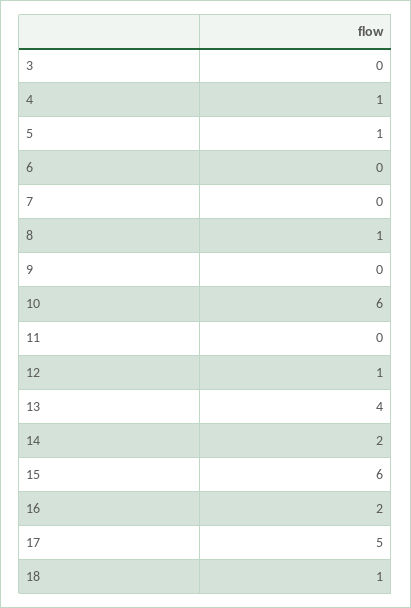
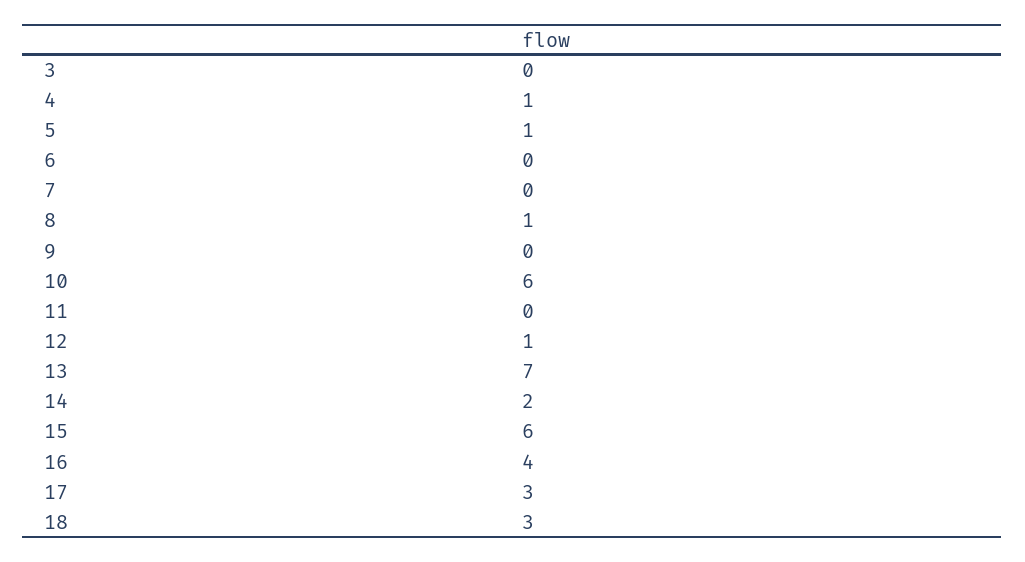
  {
    "3": 0,
    "4": 1,
    "5": 1,
    "6": 0,
    "7": 0,
    "8": 1,
    "9": 0,
    "10": 6,
    "11": 0,
    "12": 1,
-   "13": 4,
+   "13": 7,
    "14": 2,
    "15": 6,
-   "16": 2,
+   "16": 4,
-   "17": 5,
+   "17": 3,
-   "18": 1
+   "18": 3
  }

